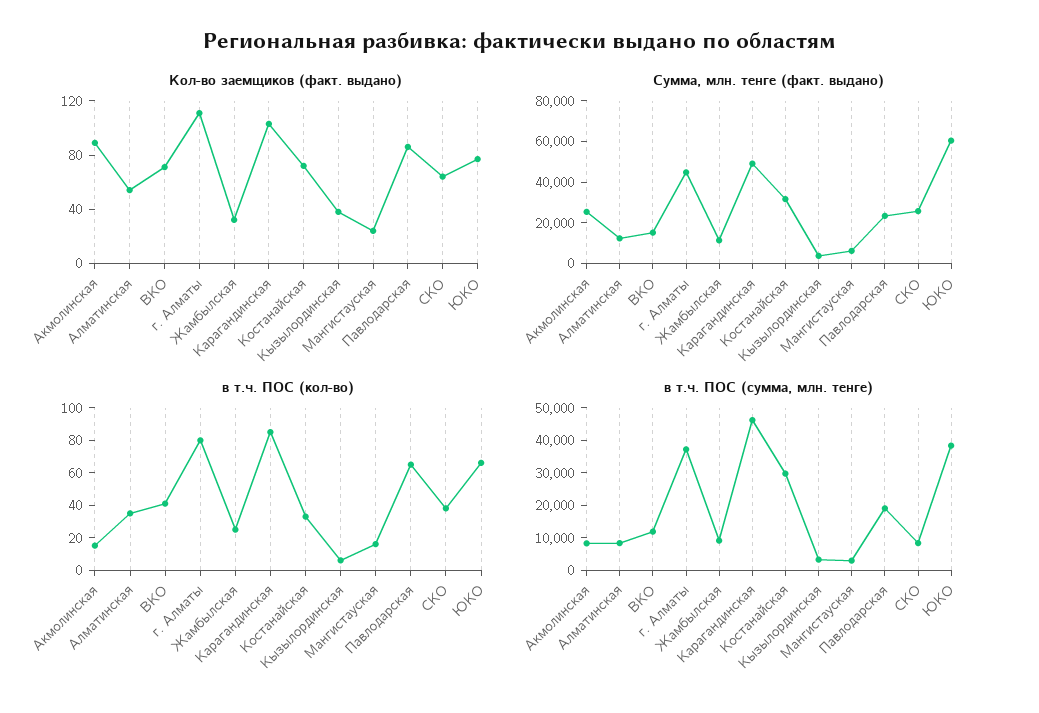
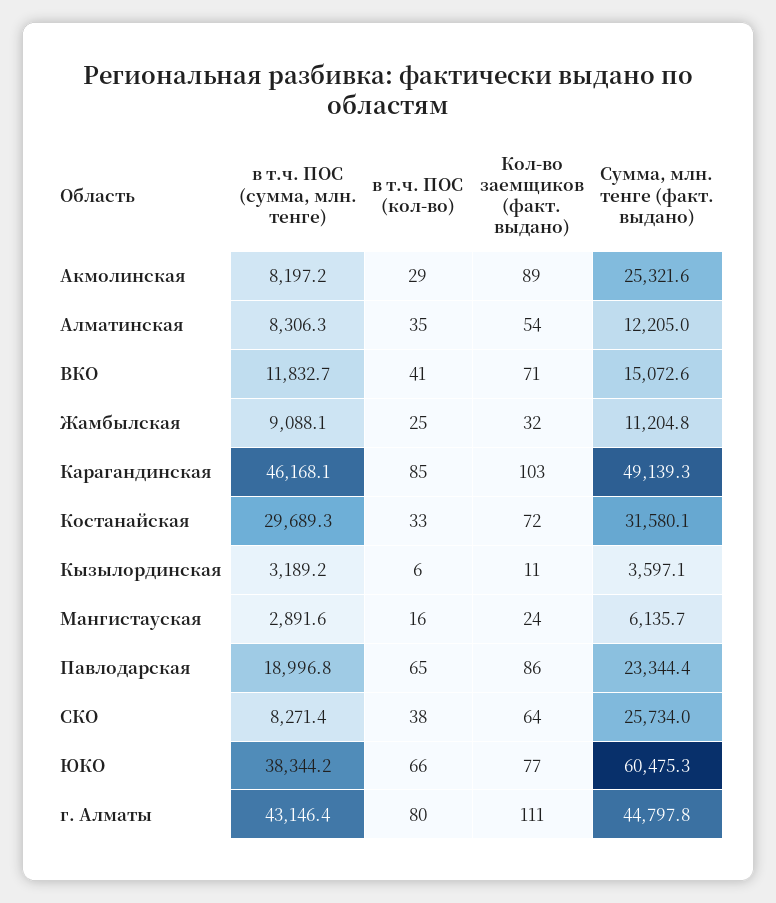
  {
    "Кол-во заемщиков (факт. выдано)": {
      "Акмолинская": 89,
      "Алматинская": 54,
      "ВКО": 71,
      "г. Алматы": 111,
      "Жамбылская": 32,
      "Карагандинская": 103,
      "Костанайская": 72,
-     "Кызылординская": 40,
+     "Кызылординская": 11,
      "Мангистауская": 24,
      "Павлодарская": 86,
      "СКО": 64,
      "ЮКО": 77
    },
    "Сумма, млн. тенге (факт. выдано)": {
      "Акмолинская": 25321.6,
      "Алматинская": 12205,
      "ВКО": 15072.6,
      "г. Алматы": 44797.8,
      "Жамбылская": 11204.8,
      "Карагандинская": 49139.3,
      "Костанайская": 31580.1,
      "Кызылординская": 3597.1,
      "Мангистауская": 6135.7,
      "Павлодарская": 23344.4,
      "СКО": 25734,
      "ЮКО": 60475.3
    },
    "в т.ч. ПОС (кол-во)": {
-     "Акмолинская": 15,
+     "Акмолинская": 29,
      "Алматинская": 35,
      "ВКО": 41,
      "г. Алматы": 80,
      "Жамбылская": 25,
      "Карагандинская": 85,
      "Костанайская": 33,
      "Кызылординская": 6,
      "Мангистауская": 16,
      "Павлодарская": 65,
      "СКО": 38,
      "ЮКО": 66
    },
    "в т.ч. ПОС (сумма, млн. тенге)": {
      "Акмолинская": 8197.2,
      "Алматинская": 8306.3,
      "ВКО": 11832.7,
-     "г. Алматы": 37500,
+     "г. Алматы": 43146.4,
      "Жамбылская": 9088.1,
      "Карагандинская": 46168.1,
      "Костанайская": 29689.3,
      "Кызылординская": 3189.2,
      "Мангистауская": 2891.6,
      "Павлодарская": 18996.8,
      "СКО": 8271.4,
      "ЮКО": 38344.2
    }
  }

